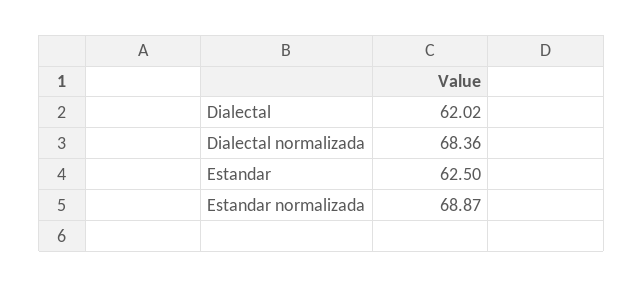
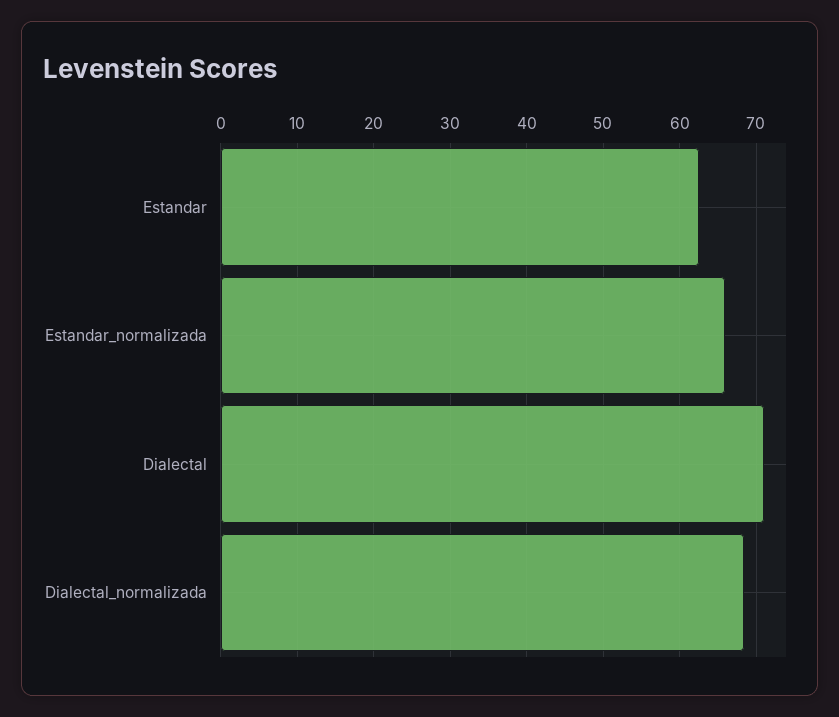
  {
-   "Dialectal": 62.02,
+   "Dialectal": 71,
    "Dialectal normalizada": 68.36,
    "Estandar": 62.5,
-   "Estandar normalizada": 68.87
+   "Estandar normalizada": 66
  }

